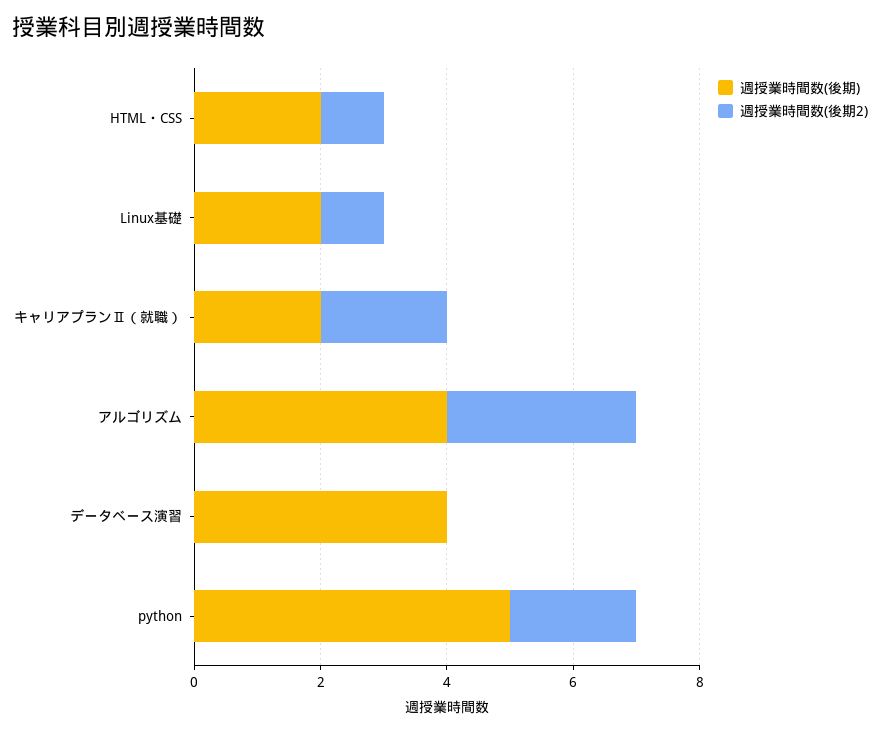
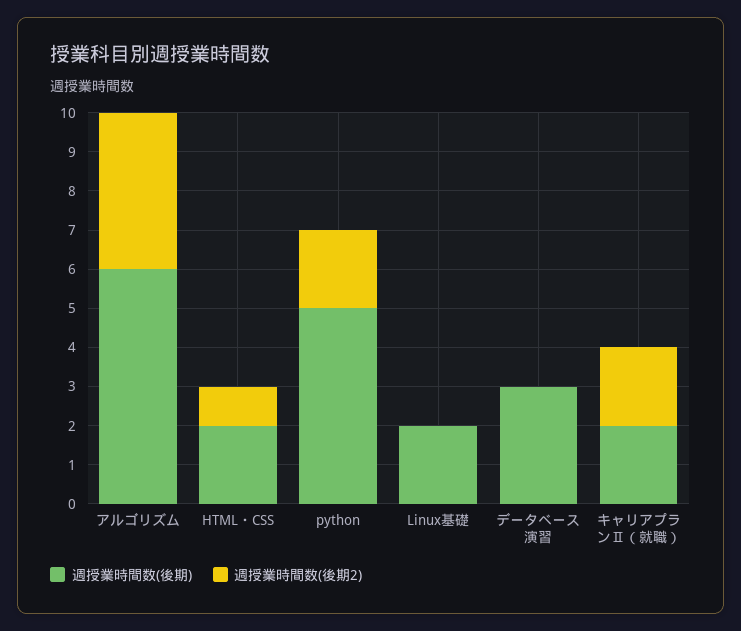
  {
    "週授業時間数(後期)": {
      "HTML・CSS": 2,
      "Linux基礎": 2,
      "キャリアプランⅡ（就職）": 2,
-     "アルゴリズム": 4,
+     "アルゴリズム": 6,
-     "データベース演習": 4,
+     "データベース演習": 3,
      "python": 5
    },
    "週授業時間数(後期2)": {
      "HTML・CSS": 1,
-     "Linux基礎": 1,
+     "Linux基礎": 0,
      "キャリアプランⅡ（就職）": 2,
-     "アルゴリズム": 3,
+     "アルゴリズム": 4,
      "データベース演習": 0,
      "python": 2
    }
  }

